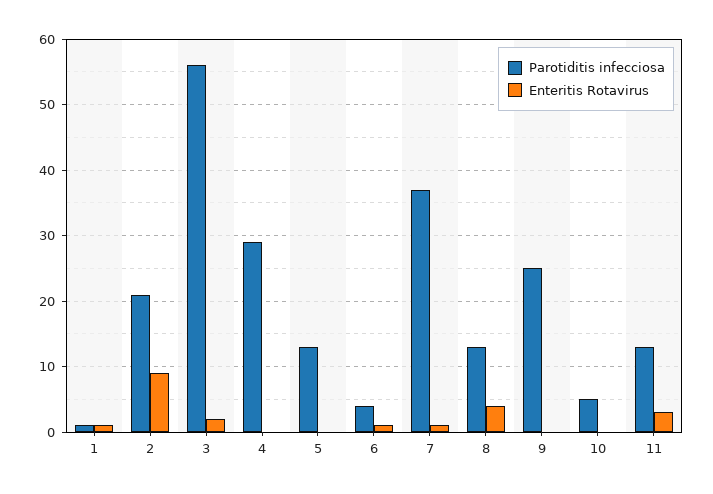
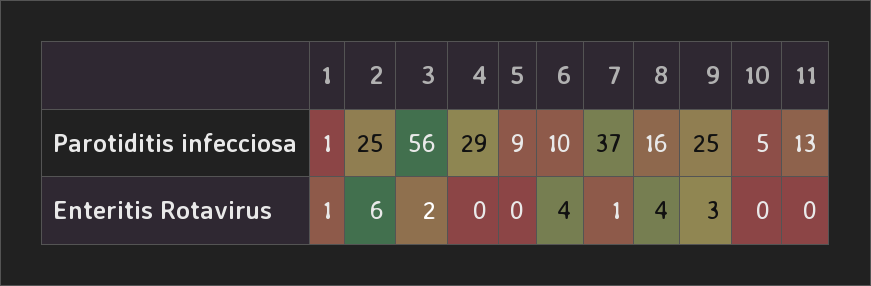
  {
    "Parotiditis infecciosa": {
      "1": 1,
-     "2": 21,
+     "2": 25,
      "3": 56,
      "4": 29,
-     "5": 13,
+     "5": 9,
-     "6": 4,
+     "6": 10,
      "7": 37,
-     "8": 13,
+     "8": 16,
      "9": 25,
      "10": 5,
      "11": 13
    },
    "Enteritis Rotavirus": {
      "1": 1,
-     "2": 9,
+     "2": 6,
      "3": 2,
      "4": 0,
      "5": 0,
-     "6": 1,
+     "6": 4,
      "7": 1,
      "8": 4,
-     "9": 0,
+     "9": 3,
      "10": 0,
-     "11": 3
+     "11": 0
    }
  }

